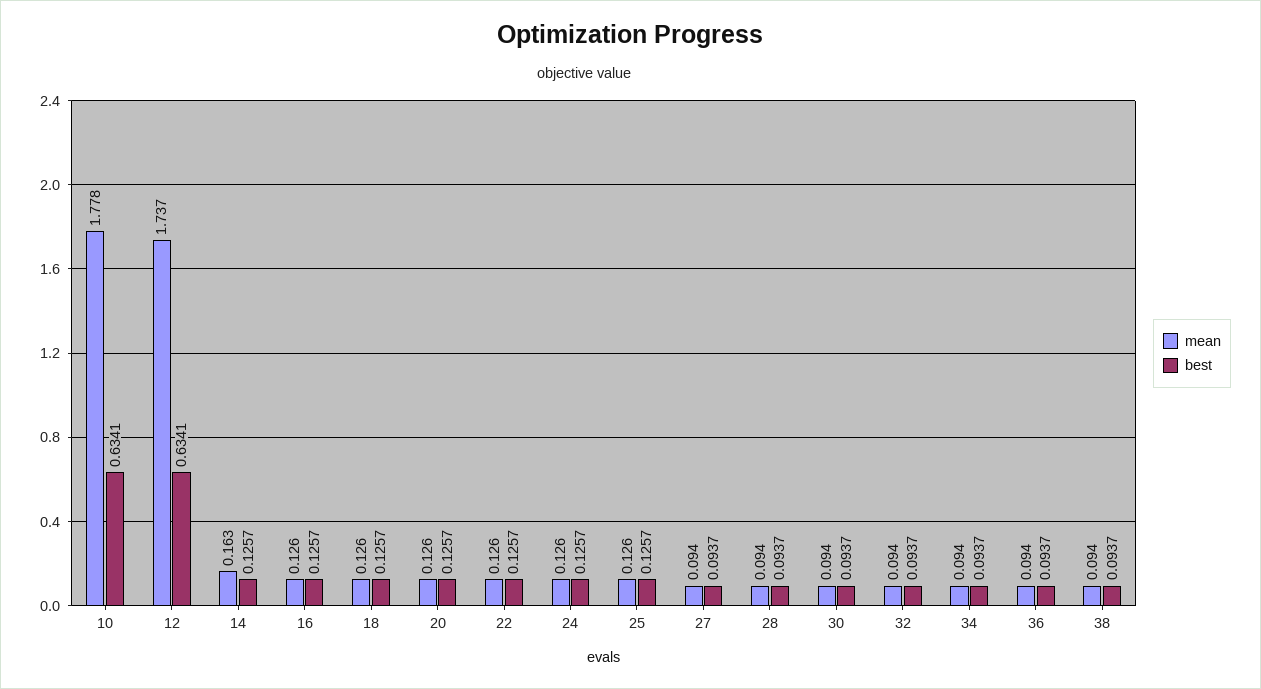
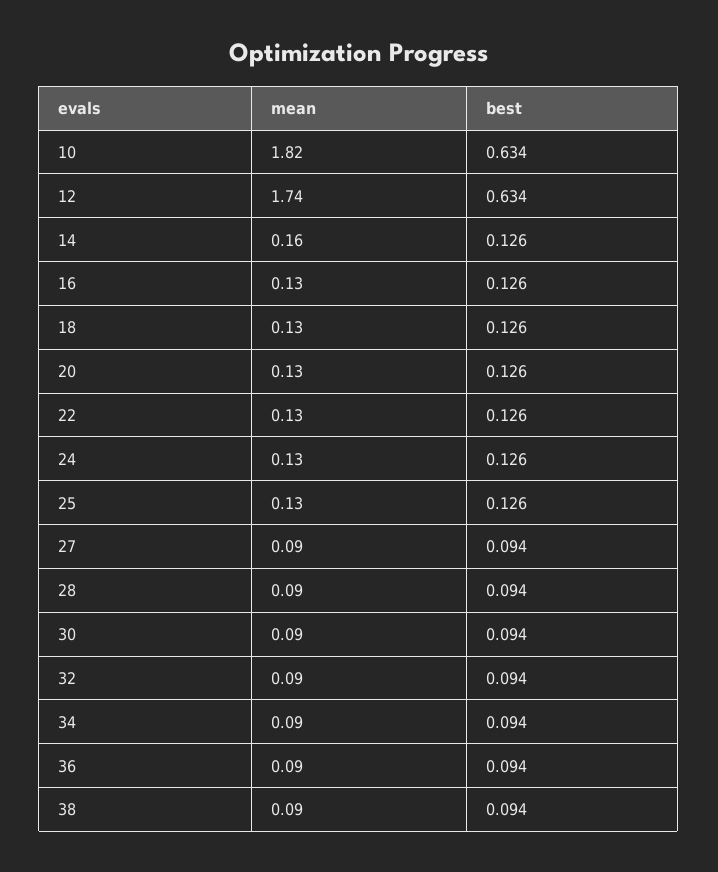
  {
    "mean": {
-     "10": 1.778,
+     "10": 1.82,
      "12": 1.737,
      "14": 0.163,
      "16": 0.126,
      "18": 0.126,
      "20": 0.126,
      "22": 0.126,
      "24": 0.126,
      "25": 0.126,
      "27": 0.094,
      "28": 0.094,
      "30": 0.094,
      "32": 0.094,
      "34": 0.094,
      "36": 0.094,
      "38": 0.094
    },
    "best": {
      "10": 0.6341,
      "12": 0.6341,
      "14": 0.1257,
      "16": 0.1257,
      "18": 0.1257,
      "20": 0.1257,
      "22": 0.1257,
      "24": 0.1257,
      "25": 0.1257,
      "27": 0.0937,
      "28": 0.0937,
      "30": 0.0937,
      "32": 0.0937,
      "34": 0.0937,
      "36": 0.0937,
      "38": 0.0937
    }
  }

